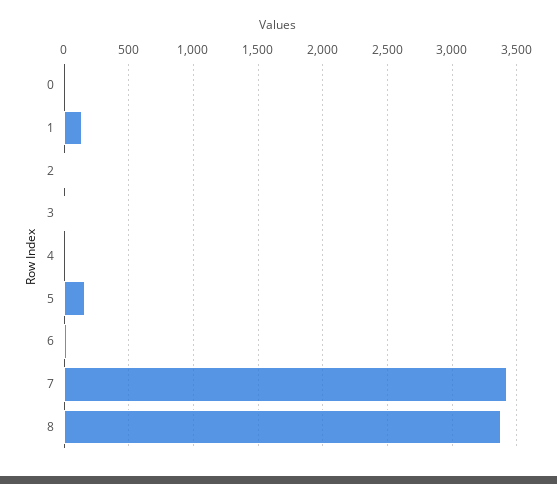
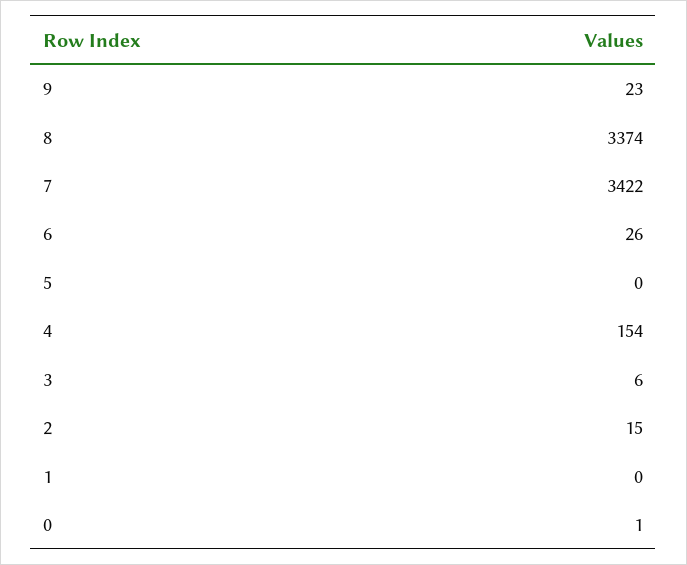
  {
    "0": 1,
-   "1": 150,
+   "1": 0,
    "2": 15,
    "3": 6,
-   "4": 0,
+   "4": 154,
-   "5": 150,
+   "5": 0,
    "6": 26,
    "7": 3422,
-   "8": 3374
+   "8": 3374,
+   "9": 23
  }

